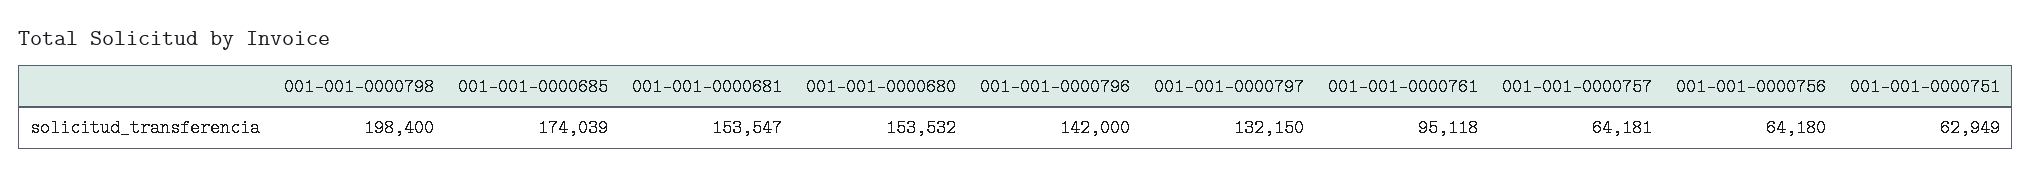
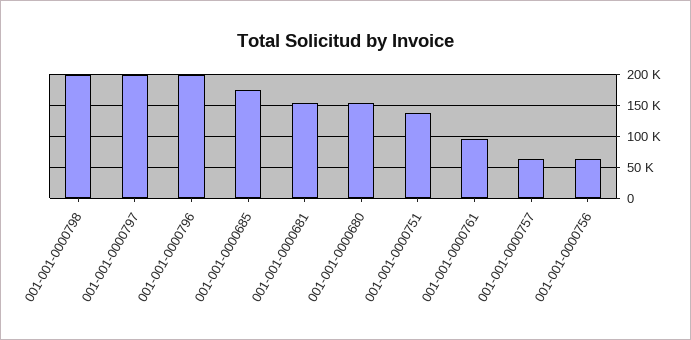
  {
    "001-001-0000798": 198400,
    "001-001-0000685": 174039,
    "001-001-0000681": 153547,
    "001-001-0000680": 153532,
-   "001-001-0000796": 142000,
+   "001-001-0000796": 200000,
-   "001-001-0000797": 132150,
+   "001-001-0000797": 200000,
    "001-001-0000761": 95118,
    "001-001-0000757": 64181,
    "001-001-0000756": 64180,
-   "001-001-0000751": 62949
+   "001-001-0000751": 140000
  }

